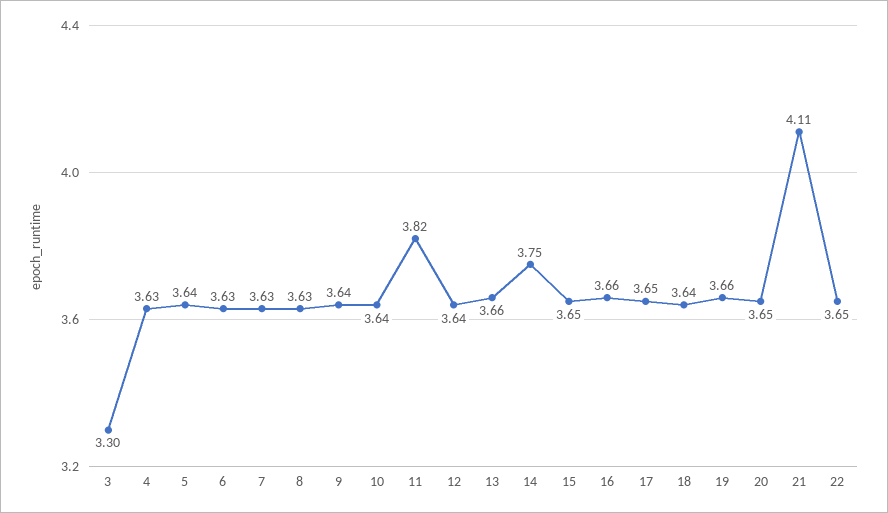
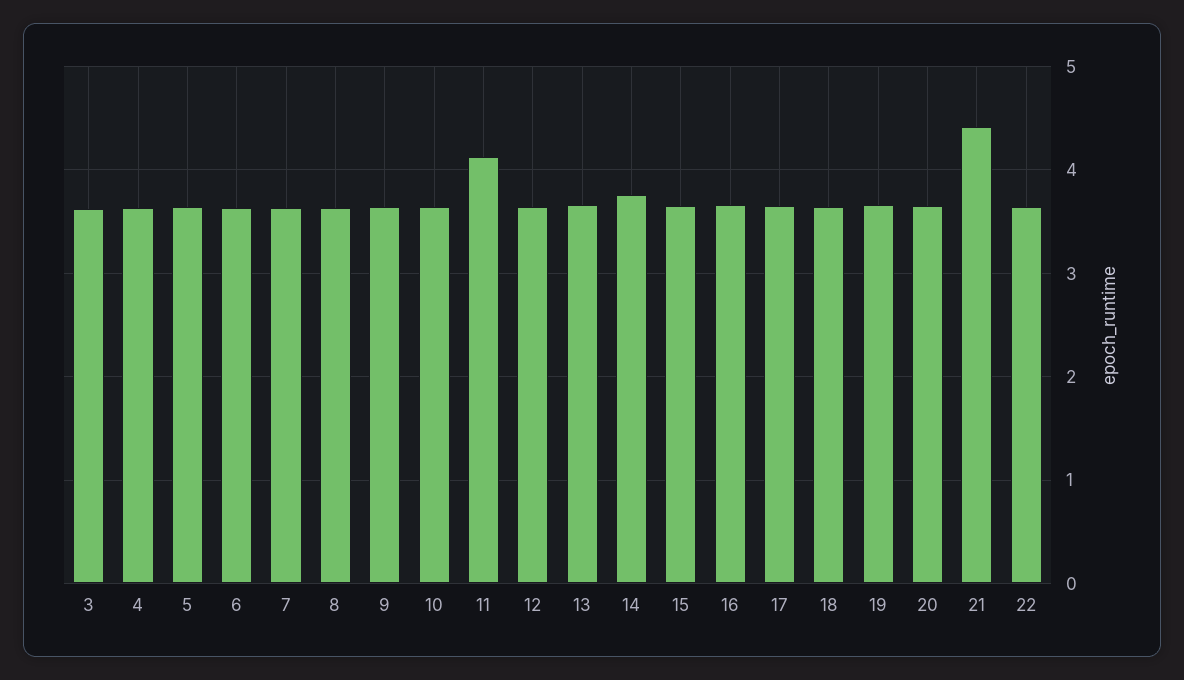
  {
-   "3": 3.3,
+   "3": 3.6,
    "4": 3.63,
    "5": 3.64,
    "6": 3.63,
    "7": 3.63,
    "8": 3.63,
    "9": 3.64,
    "10": 3.64,
-   "11": 3.82,
+   "11": 4.1,
    "12": 3.64,
    "13": 3.66,
    "14": 3.75,
    "15": 3.65,
    "16": 3.66,
    "17": 3.65,
    "18": 3.64,
    "19": 3.66,
    "20": 3.65,
-   "21": 4.11,
+   "21": 4.4,
    "22": 3.65
  }

